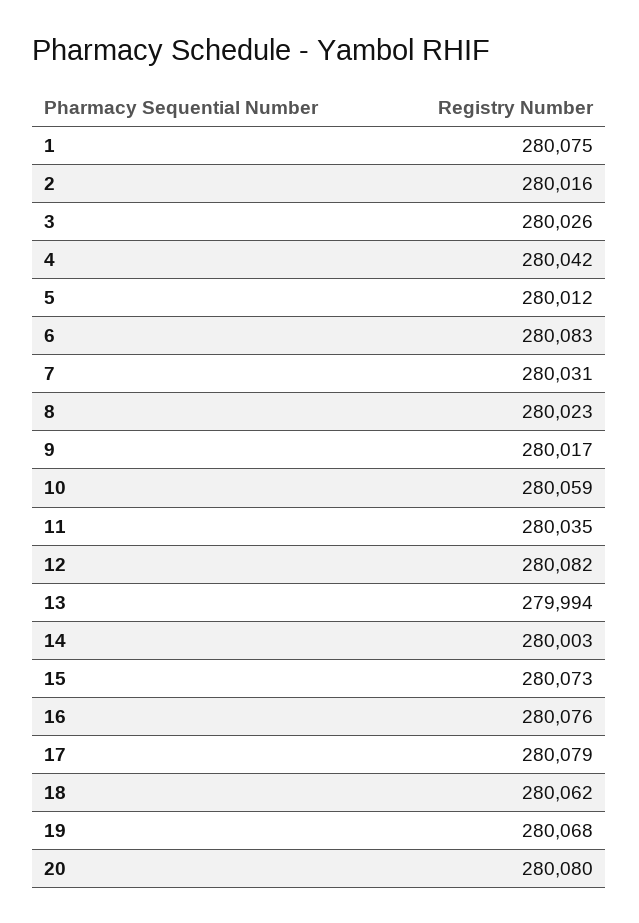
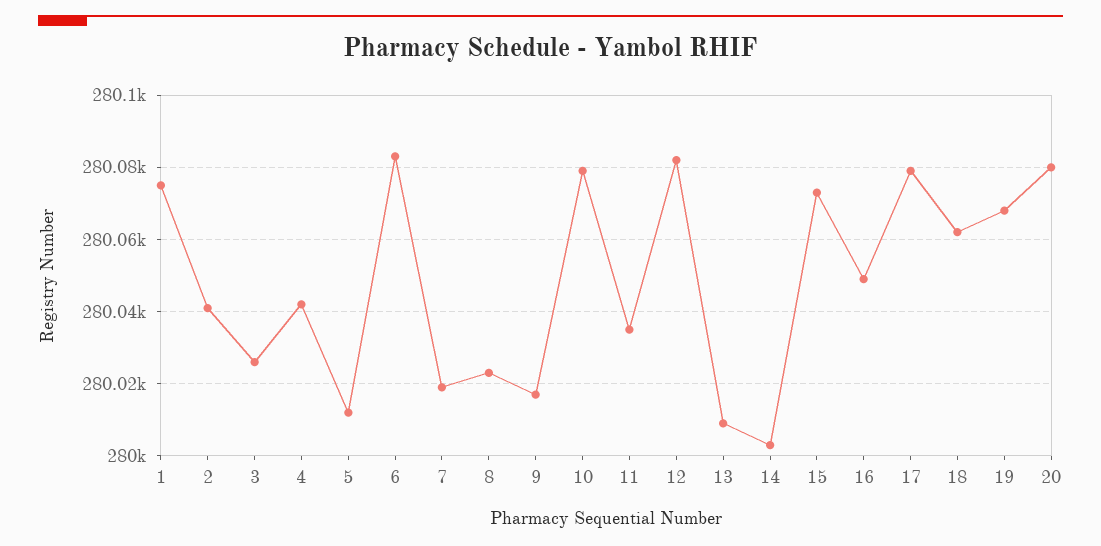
  {
    "1": 280075,
-   "2": 280016,
+   "2": 280040,
    "3": 280026,
    "4": 280042,
    "5": 280012,
    "6": 280083,
-   "7": 280031,
+   "7": 280020,
    "8": 280023,
    "9": 280017,
-   "10": 280059,
+   "10": 280080,
    "11": 280035,
    "12": 280082,
-   "13": 279994,
+   "13": 280010,
    "14": 280003,
    "15": 280073,
-   "16": 280076,
+   "16": 280050,
    "17": 280079,
    "18": 280062,
    "19": 280068,
    "20": 280080
  }

